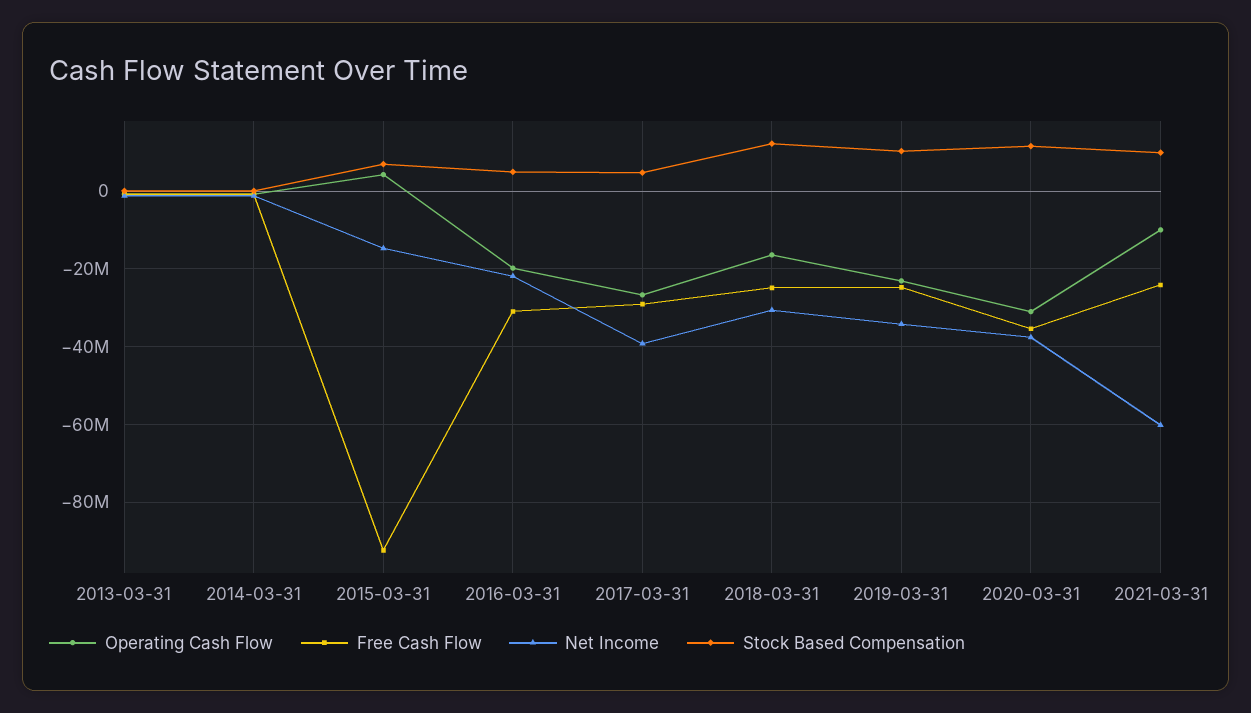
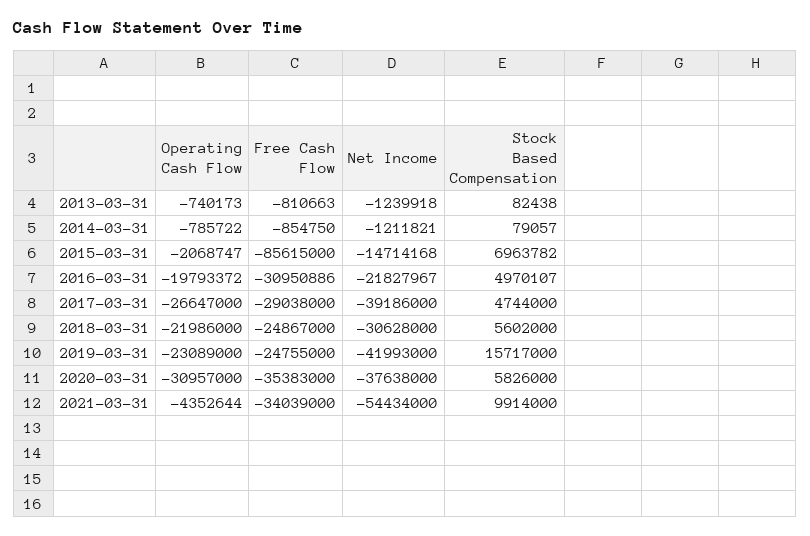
  {
    "Operating Cash Flow": {
      "2013-03-31": -740173,
      "2014-03-31": -785722,
-     "2015-03-31": 4000000,
+     "2015-03-31": -2068747,
      "2016-03-31": -19793372,
      "2017-03-31": -26647000,
-     "2018-03-31": -16000000,
+     "2018-03-31": -21986000,
      "2019-03-31": -23089000,
      "2020-03-31": -30957000,
-     "2021-03-31": -10000000
+     "2021-03-31": -4352644
    },
    "Free Cash Flow": {
      "2013-03-31": -810663,
      "2014-03-31": -854750,
-     "2015-03-31": -92000000,
+     "2015-03-31": -85615000,
      "2016-03-31": -30950886,
      "2017-03-31": -29038000,
      "2018-03-31": -24867000,
      "2019-03-31": -24755000,
      "2020-03-31": -35383000,
-     "2021-03-31": -24000000
+     "2021-03-31": -34039000
    },
    "Net Income": {
      "2013-03-31": -1239918,
      "2014-03-31": -1211821,
      "2015-03-31": -14714168,
      "2016-03-31": -21827967,
      "2017-03-31": -39186000,
      "2018-03-31": -30628000,
-     "2019-03-31": -34000000,
+     "2019-03-31": -41993000,
      "2020-03-31": -37638000,
-     "2021-03-31": -60000000
+     "2021-03-31": -54434000
    },
    "Stock Based Compensation": {
      "2013-03-31": 82438,
      "2014-03-31": 79057,
      "2015-03-31": 6963782,
      "2016-03-31": 4970107,
      "2017-03-31": 4744000,
-     "2018-03-31": 12000000,
+     "2018-03-31": 5602000,
-     "2019-03-31": 10000000,
+     "2019-03-31": 15717000,
-     "2020-03-31": 12000000,
+     "2020-03-31": 5826000,
      "2021-03-31": 9914000
    }
  }

